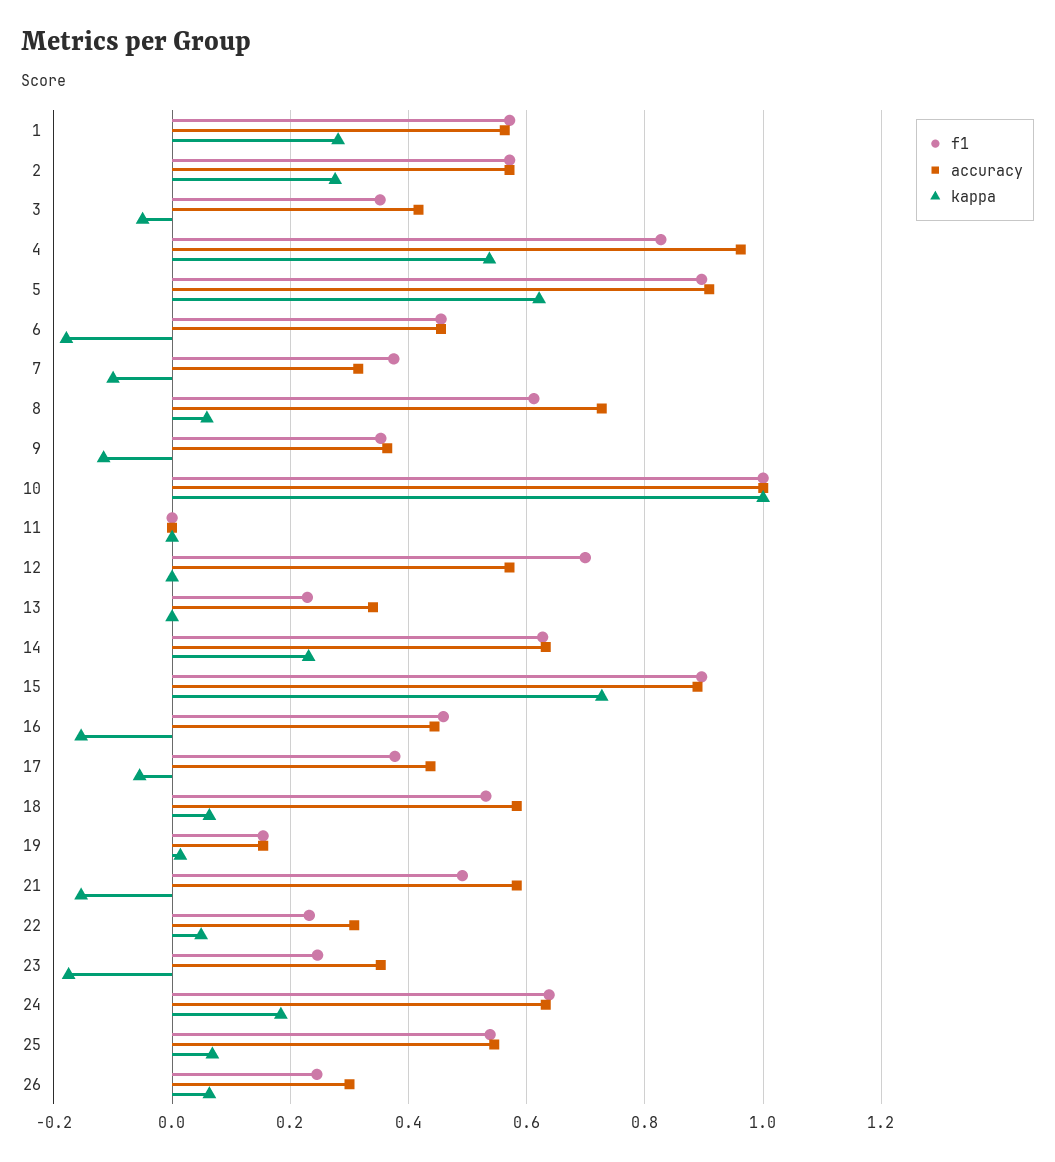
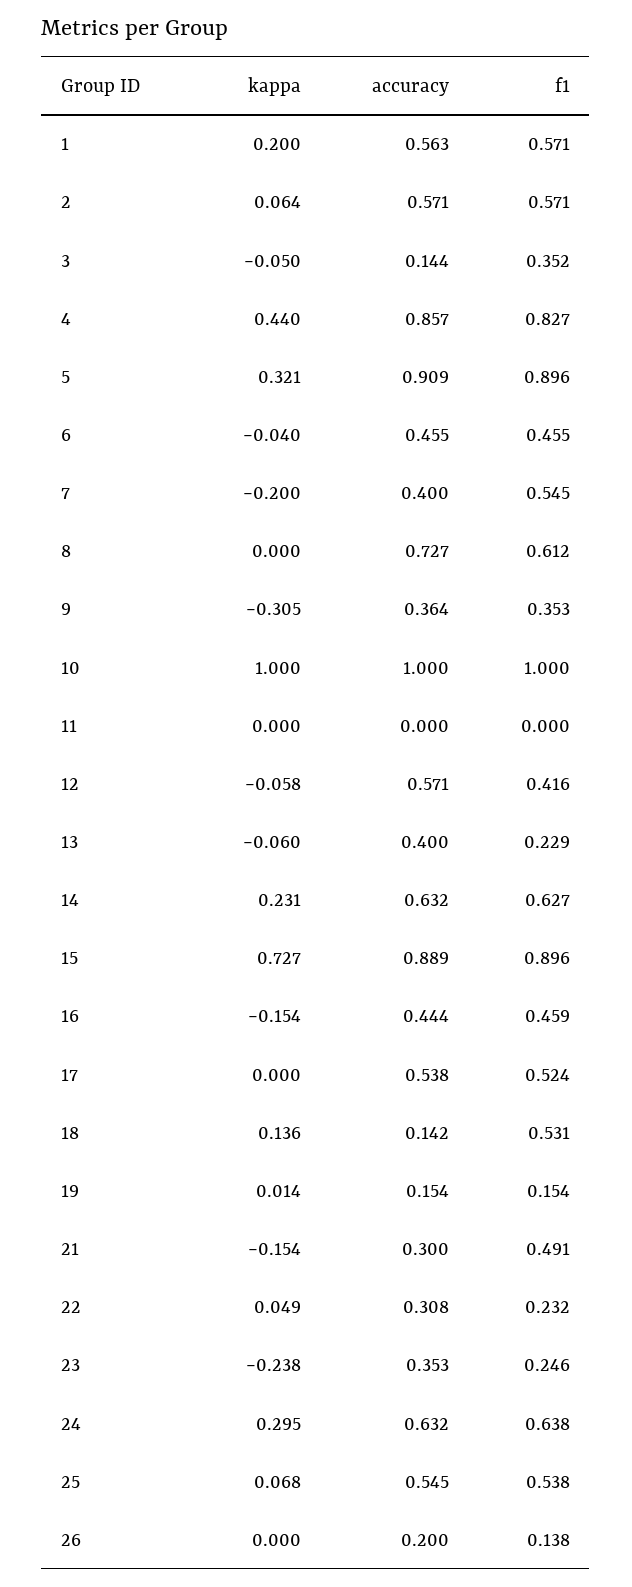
  {
    "f1": {
      "1": 0.571,
      "2": 0.571,
      "3": 0.352,
      "4": 0.827,
      "5": 0.896,
      "6": 0.455,
-     "7": 0.38,
+     "7": 0.545,
      "8": 0.612,
      "9": 0.353,
      "10": 1,
      "11": 0,
-     "12": 0.7,
+     "12": 0.416,
      "13": 0.229,
      "14": 0.627,
      "15": 0.896,
      "16": 0.459,
-     "17": 0.38,
+     "17": 0.524,
      "18": 0.531,
      "19": 0.154,
      "21": 0.491,
      "22": 0.232,
      "23": 0.246,
      "24": 0.638,
      "25": 0.538,
-     "26": 0.24
+     "26": 0.138
    },
    "accuracy": {
      "1": 0.563,
      "2": 0.571,
-     "3": 0.42,
+     "3": 0.144,
-     "4": 0.96,
+     "4": 0.857,
      "5": 0.909,
      "6": 0.455,
-     "7": 0.32,
+     "7": 0.4,
      "8": 0.727,
      "9": 0.364,
      "10": 1,
      "11": 0,
      "12": 0.571,
-     "13": 0.34,
+     "13": 0.4,
      "14": 0.632,
      "15": 0.889,
      "16": 0.444,
-     "17": 0.44,
+     "17": 0.538,
-     "18": 0.58,
+     "18": 0.142,
      "19": 0.154,
-     "21": 0.58,
+     "21": 0.3,
      "22": 0.308,
      "23": 0.353,
      "24": 0.632,
      "25": 0.545,
-     "26": 0.3
+     "26": 0.2
    },
    "kappa": {
-     "1": 0.28,
+     "1": 0.2,
-     "2": 0.28,
+     "2": 0.064,
      "3": -0.05,
-     "4": 0.54,
+     "4": 0.44,
-     "5": 0.62,
+     "5": 0.321,
-     "6": -0.18,
+     "6": -0.04,
-     "7": -0.1,
+     "7": -0.2,
-     "8": 0.06,
+     "8": 0,
-     "9": -0.12,
+     "9": -0.305,
      "10": 1,
      "11": 0,
-     "12": 0,
+     "12": -0.058,
-     "13": 0,
+     "13": -0.06,
      "14": 0.231,
      "15": 0.727,
      "16": -0.154,
-     "17": -0.06,
+     "17": 0,
-     "18": 0.06,
+     "18": 0.136,
      "19": 0.014,
      "21": -0.154,
      "22": 0.049,
-     "23": -0.18,
+     "23": -0.238,
-     "24": 0.18,
+     "24": 0.295,
      "25": 0.068,
-     "26": 0.06
+     "26": 0
    }
  }

